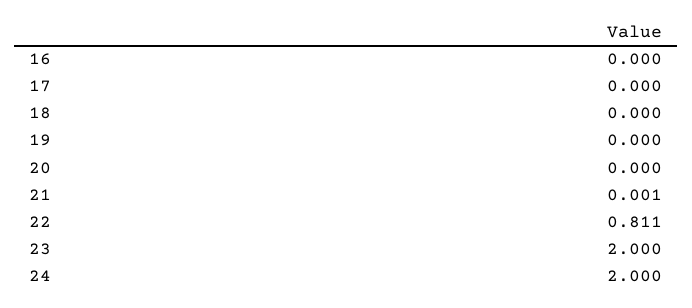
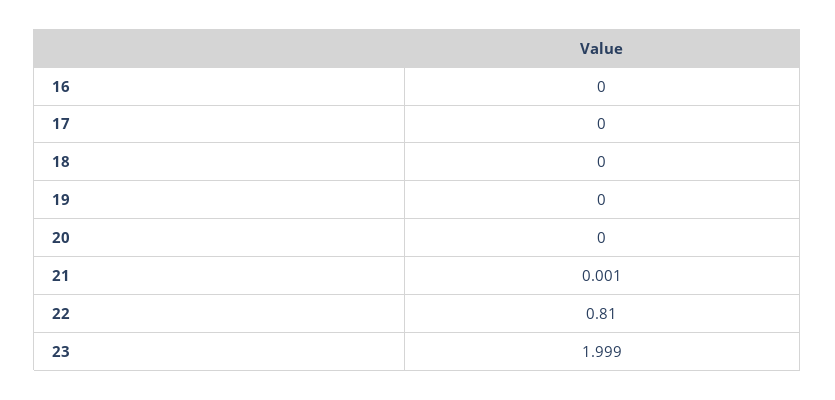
  {
    "16": 0,
    "17": 0,
    "18": 0,
    "19": 0,
    "20": 0,
    "21": 0.001,
-   "22": 0.811,
+   "22": 0.81,
-   "23": 2,
+   "23": 1.999
-   "24": 2
  }

